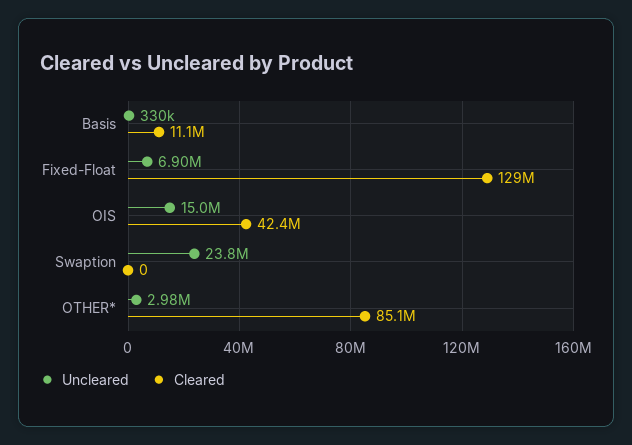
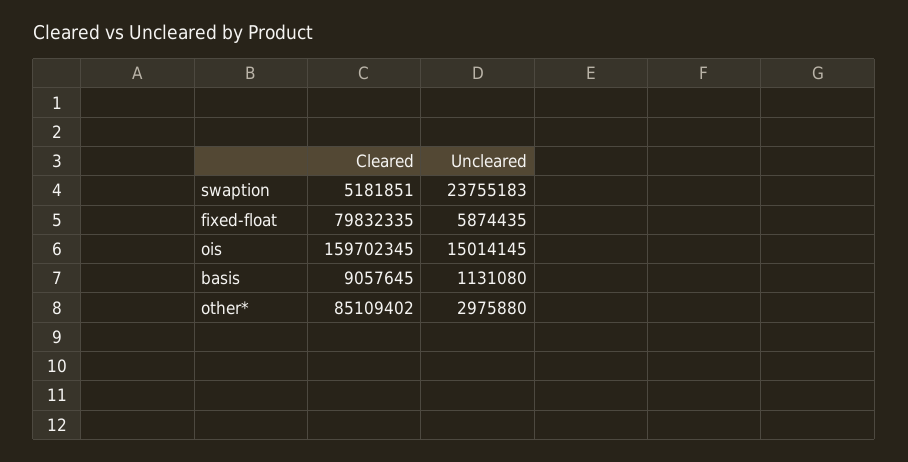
  {
    "Uncleared": {
-     "Basis": 330000,
+     "Basis": 1131080,
-     "Fixed-Float": 6900000,
+     "Fixed-Float": 5874435,
      "OIS": 15014145,
      "Swaption": 23755183,
      "OTHER*": 2975880
    },
    "Cleared": {
-     "Basis": 11100000,
+     "Basis": 9057645,
-     "Fixed-Float": 129000000,
+     "Fixed-Float": 79832335,
-     "OIS": 42400000,
+     "OIS": 159702345,
-     "Swaption": 0,
+     "Swaption": 5181851,
      "OTHER*": 85109402
    }
  }

